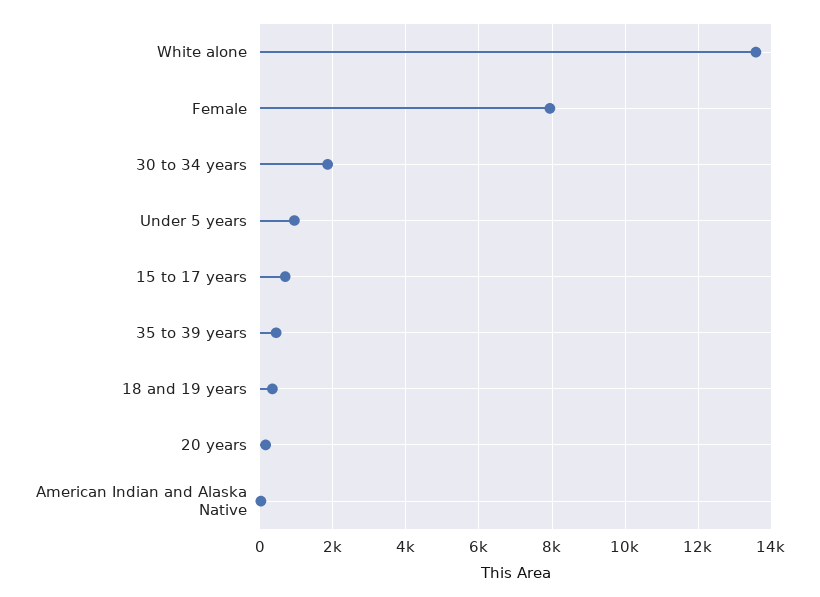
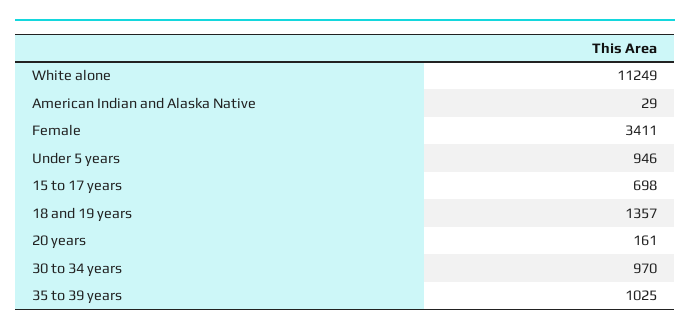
  {
-   "White alone": 13600,
+   "White alone": 11249,
-   "Female": 8000,
+   "Female": 3411,
-   "30 to 34 years": 1800,
+   "30 to 34 years": 970,
    "Under 5 years": 946,
    "15 to 17 years": 698,
-   "35 to 39 years": 400,
+   "35 to 39 years": 1025,
-   "18 and 19 years": 400,
+   "18 and 19 years": 1357,
    "20 years": 161,
    "American Indian and Alaska Native": 29
  }

